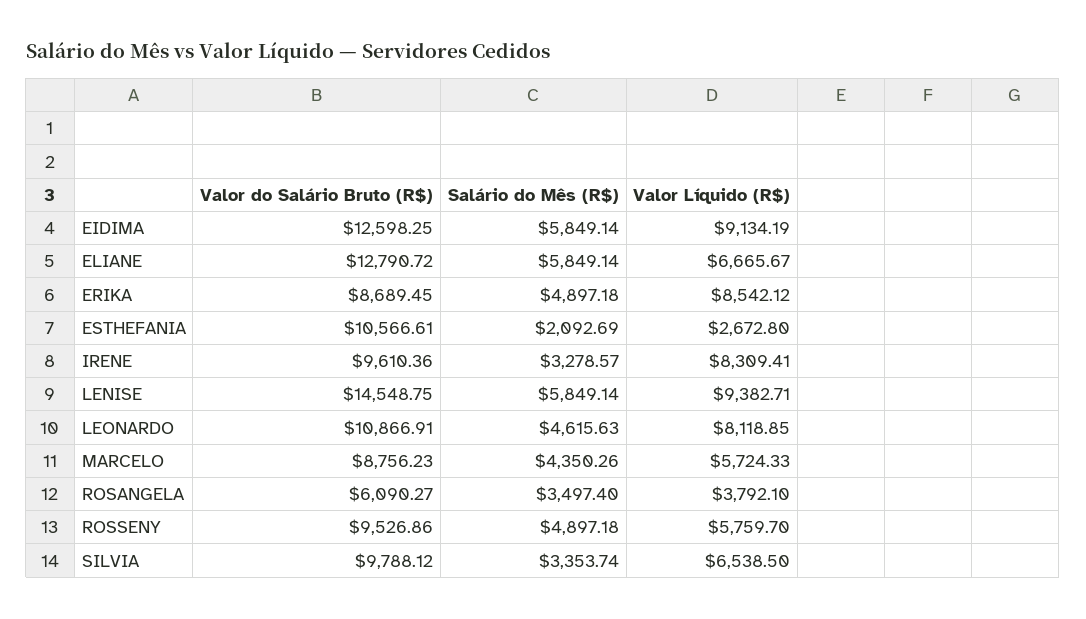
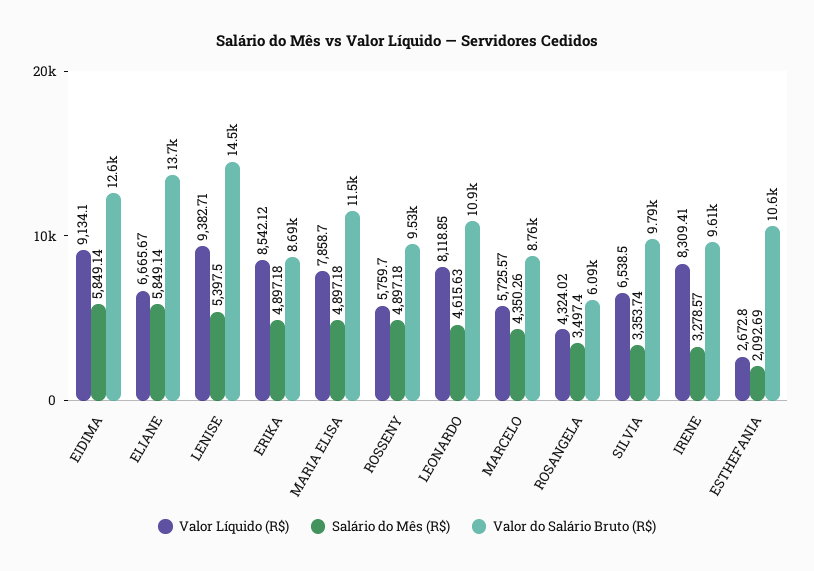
  {
    "Valor do Salário Bruto (R$)": {
      "EIDIMA": 12598.25,
-     "ELIANE": 12790.72,
+     "ELIANE": 13700,
      "ERIKA": 8689.45,
      "ESTHEFANIA": 10566.61,
      "IRENE": 9610.36,
      "LENISE": 14548.75,
      "LEONARDO": 10866.91,
      "MARCELO": 8756.23,
      "ROSANGELA": 6090.27,
      "ROSSENY": 9526.86,
-     "SILVIA": 9788.12
+     "SILVIA": 9788.12,
+     "MARIA ELISA": 11500
    },
    "Salário do Mês (R$)": {
      "EIDIMA": 5849.14,
      "ELIANE": 5849.14,
      "ERIKA": 4897.18,
      "ESTHEFANIA": 2092.69,
      "IRENE": 3278.57,
-     "LENISE": 5849.14,
+     "LENISE": 5397.5,
      "LEONARDO": 4615.63,
      "MARCELO": 4350.26,
      "ROSANGELA": 3497.4,
      "ROSSENY": 4897.18,
-     "SILVIA": 3353.74
+     "SILVIA": 3353.74,
+     "MARIA ELISA": 4897.18
    },
    "Valor Líquido (R$)": {
-     "EIDIMA": 9134.19,
+     "EIDIMA": 9134.1,
      "ELIANE": 6665.67,
      "ERIKA": 8542.12,
      "ESTHEFANIA": 2672.8,
      "IRENE": 8309.41,
      "LENISE": 9382.71,
      "LEONARDO": 8118.85,
-     "MARCELO": 5724.33,
+     "MARCELO": 5725.57,
-     "ROSANGELA": 3792.1,
+     "ROSANGELA": 4324.02,
      "ROSSENY": 5759.7,
-     "SILVIA": 6538.5
+     "SILVIA": 6538.5,
+     "MARIA ELISA": 7858.7
    }
  }

